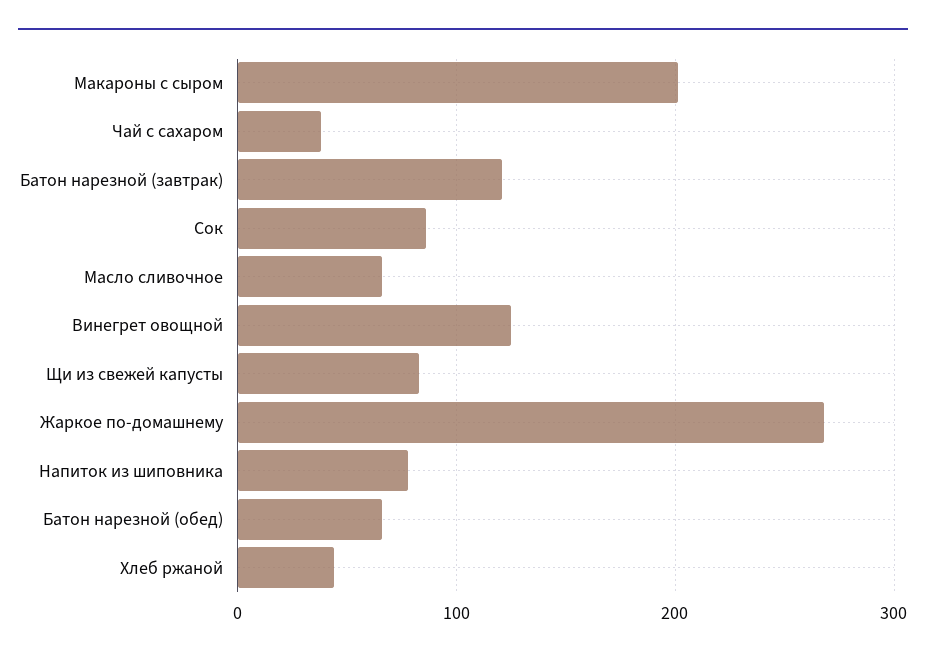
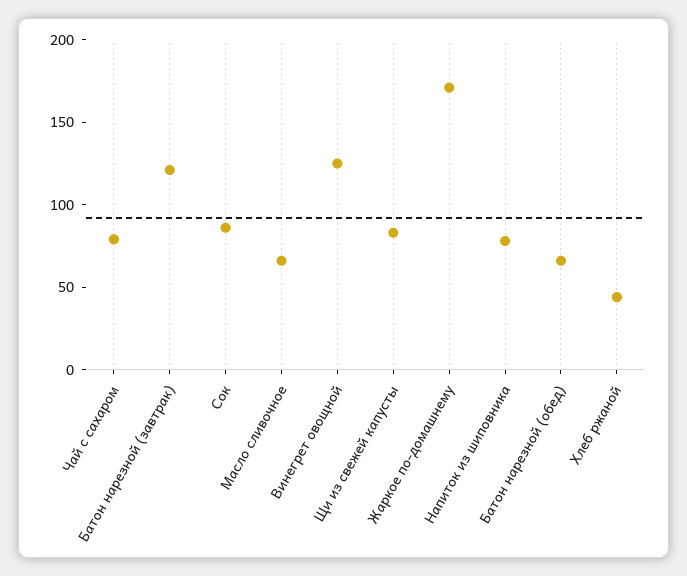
  {
-   "Макароны с сыром": 200,
-   "Чай с сахаром": 40,
+   "Чай с сахаром": 80,
    "Батон нарезной (завтрак)": 120,
    "Сок": 90,
    "Масло сливочное": 70,
    "Винегрет овощной": 130,
    "Щи из свежей капусты": 80,
-   "Жаркое по-домашнему": 270,
+   "Жаркое по-домашнему": 170,
    "Напиток из шиповника": 80,
    "Батон нарезной (обед)": 70,
    "Хлеб ржаной": 40
  }

